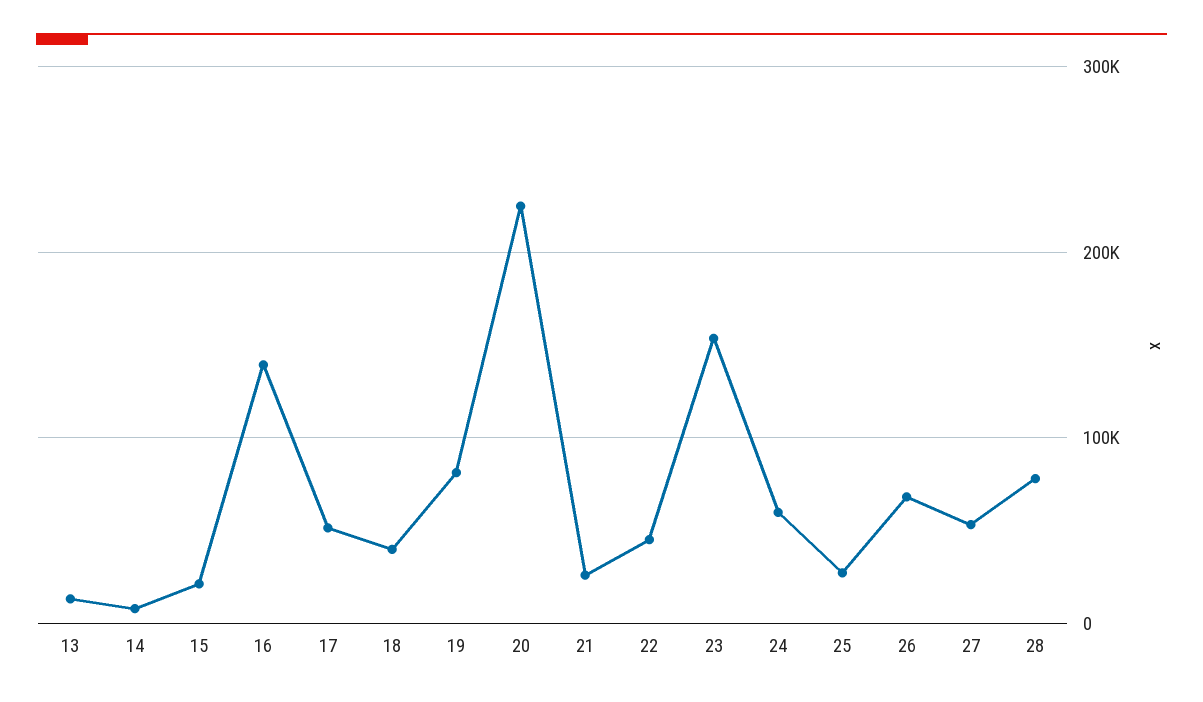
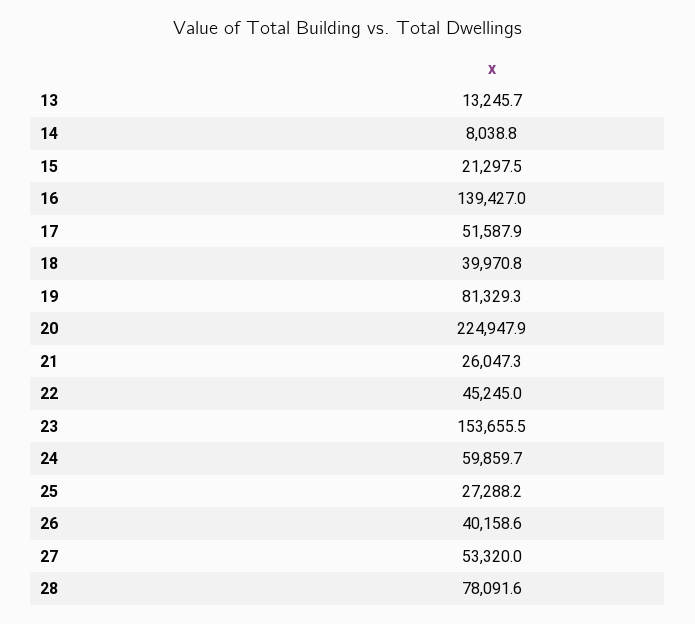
  {
    "13": 13245.7,
    "14": 8038.8,
    "15": 21297.5,
    "16": 139427,
    "17": 51587.9,
    "18": 39970.8,
    "19": 81329.3,
    "20": 224947.9,
    "21": 26047.3,
    "22": 45245,
    "23": 153655.5,
    "24": 59859.7,
    "25": 27288.2,
-   "26": 70000,
+   "26": 40158.6,
    "27": 53320,
    "28": 78091.6
  }

